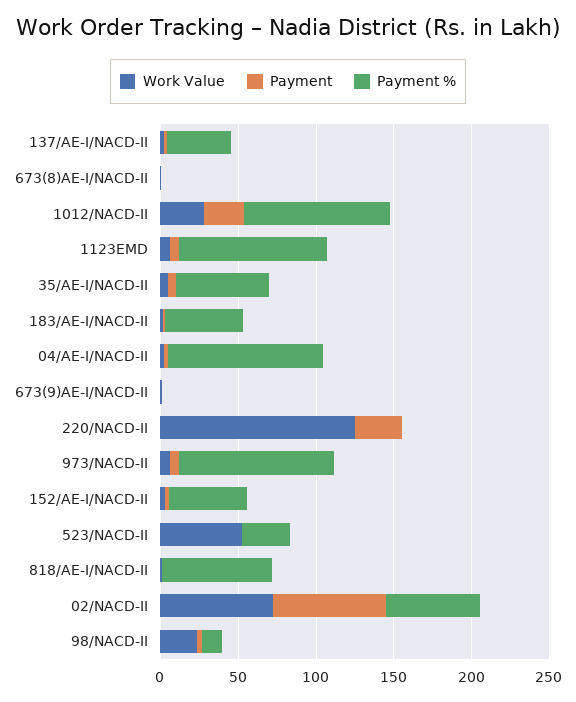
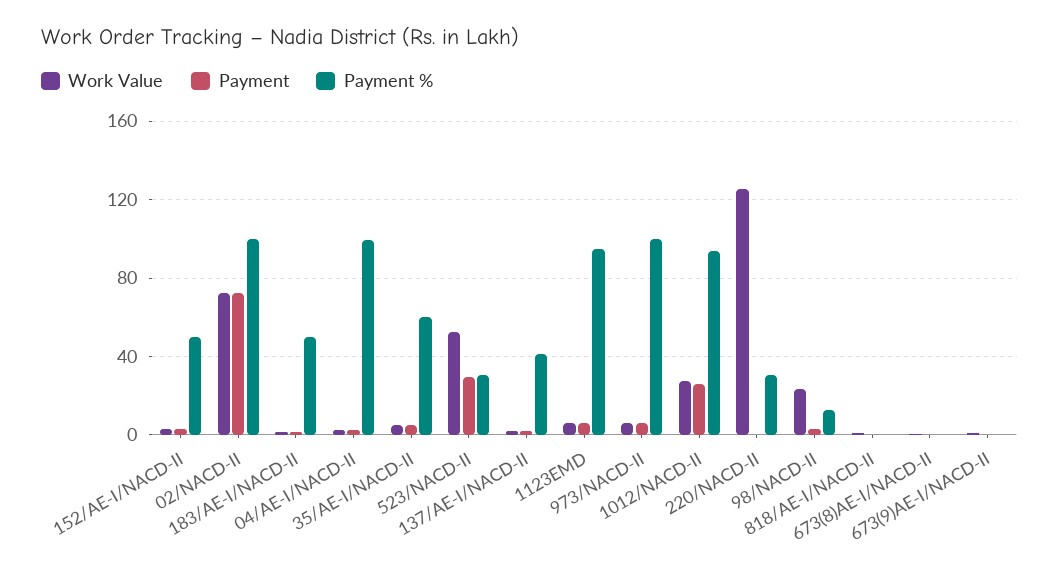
  {
    "Work Value": {
      "137/AE-I/NACD-II": 0,
      "673(8)AE-I/NACD-II": 0,
      "1012/NACD-II": 30,
      "1123EMD": 5,
      "35/AE-I/NACD-II": 5,
      "183/AE-I/NACD-II": 0,
      "04/AE-I/NACD-II": 0,
      "673(9)AE-I/NACD-II": 0,
      "220/NACD-II": 125,
      "973/NACD-II": 5,
      "152/AE-I/NACD-II": 5,
      "523/NACD-II": 50,
      "818/AE-I/NACD-II": 0,
      "02/NACD-II": 75,
      "98/NACD-II": 25
    },
    "Payment": {
      "137/AE-I/NACD-II": 0,
      "673(8)AE-I/NACD-II": 0,
      "1012/NACD-II": 25,
      "1123EMD": 5,
      "35/AE-I/NACD-II": 5,
      "183/AE-I/NACD-II": 0,
      "04/AE-I/NACD-II": 0,
      "673(9)AE-I/NACD-II": 0,
-     "220/NACD-II": 30,
+     "220/NACD-II": 0,
      "973/NACD-II": 5,
      "152/AE-I/NACD-II": 5,
-     "523/NACD-II": 0,
+     "523/NACD-II": 30,
      "818/AE-I/NACD-II": 0,
      "02/NACD-II": 75,
      "98/NACD-II": 5
    },
    "Payment %": {
      "137/AE-I/NACD-II": 40,
      "673(8)AE-I/NACD-II": 0,
      "1012/NACD-II": 95,
      "1123EMD": 95,
      "35/AE-I/NACD-II": 60,
      "183/AE-I/NACD-II": 50,
      "04/AE-I/NACD-II": 100,
      "673(9)AE-I/NACD-II": 0,
-     "220/NACD-II": 0,
+     "220/NACD-II": 30,
      "973/NACD-II": 100,
      "152/AE-I/NACD-II": 50,
      "523/NACD-II": 30,
-     "818/AE-I/NACD-II": 70,
+     "818/AE-I/NACD-II": 0,
-     "02/NACD-II": 60,
+     "02/NACD-II": 100,
      "98/NACD-II": 15
    }
  }

